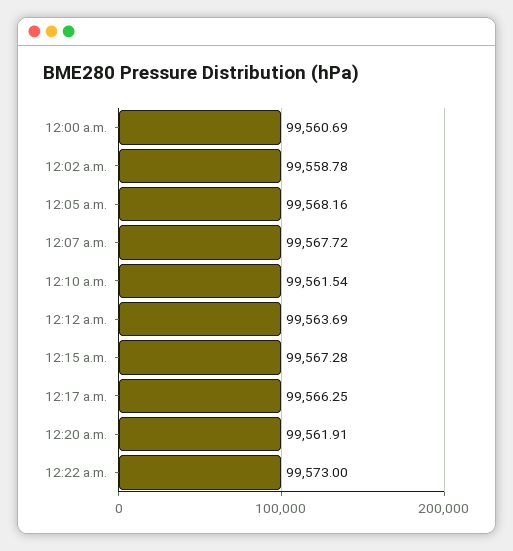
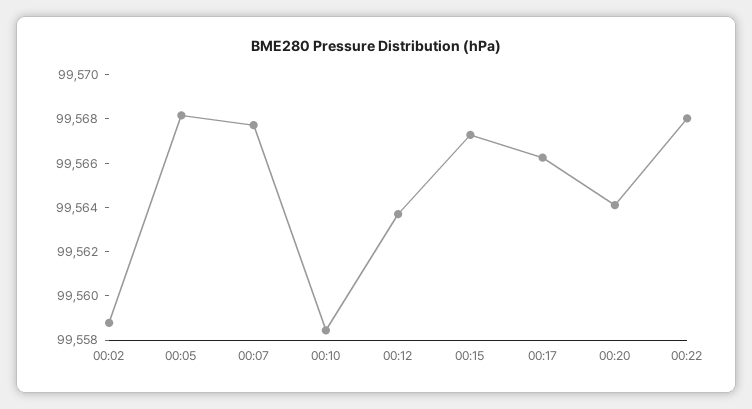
  {
-   "12:00 a.m.": 99560.69,
    "12:02 a.m.": 99558.78,
    "12:05 a.m.": 99568.16,
    "12:07 a.m.": 99567.72,
-   "12:10 a.m.": 99561.54,
+   "12:10 a.m.": 99558.5,
    "12:12 a.m.": 99563.69,
    "12:15 a.m.": 99567.28,
    "12:17 a.m.": 99566.25,
-   "12:20 a.m.": 99561.91,
+   "12:20 a.m.": 99564,
-   "12:22 a.m.": 99573
+   "12:22 a.m.": 99568
  }

